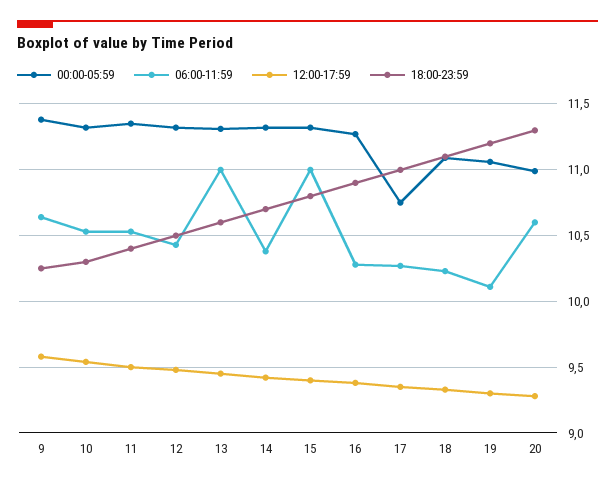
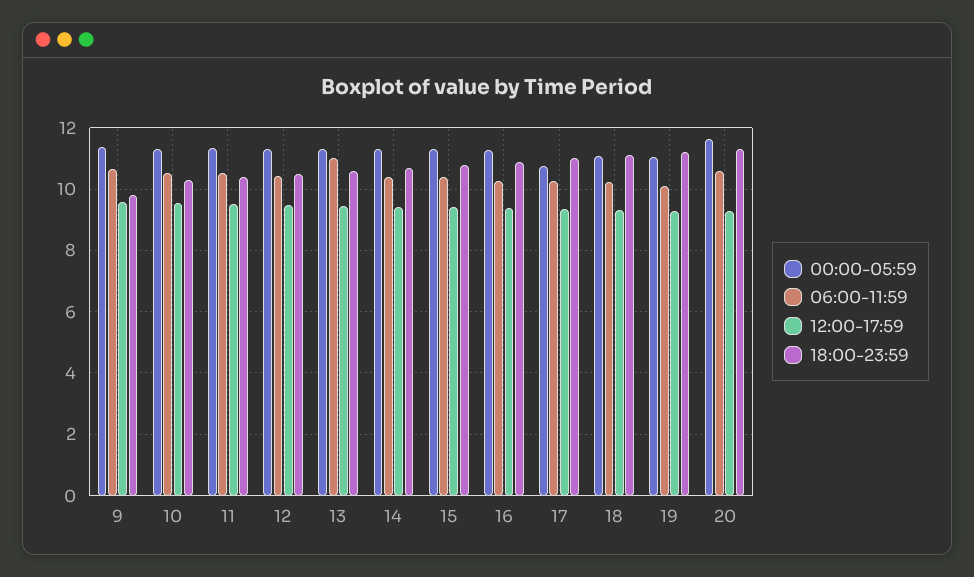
  {
    "00:00-05:59": {
      "9": 11.4,
      "10": 11.3,
      "11": 11.35,
      "12": 11.3,
      "13": 11.3,
      "14": 11.3,
      "15": 11.3,
      "16": 11.25,
      "17": 10.75,
      "18": 11.1,
      "19": 11.05,
-     "20": 11
+     "20": 11.6
    },
    "06:00-11:59": {
      "9": 10.65,
      "10": 10.55,
      "11": 10.55,
      "12": 10.45,
      "13": 11,
      "14": 10.4,
-     "15": 11,
+     "15": 10.4,
      "16": 10.3,
      "17": 10.25,
      "18": 10.25,
      "19": 10.1,
      "20": 10.6
    },
    "12:00-17:59": {
      "9": 9.6,
      "10": 9.55,
      "11": 9.5,
      "12": 9.5,
      "13": 9.45,
      "14": 9.4,
      "15": 9.4,
      "16": 9.4,
      "17": 9.35,
      "18": 9.35,
      "19": 9.3,
      "20": 9.3
    },
    "18:00-23:59": {
-     "9": 10.25,
+     "9": 9.8,
      "10": 10.3,
      "11": 10.4,
      "12": 10.5,
      "13": 10.6,
      "14": 10.7,
      "15": 10.8,
      "16": 10.9,
      "17": 11,
      "18": 11.1,
      "19": 11.2,
      "20": 11.3
    }
  }

